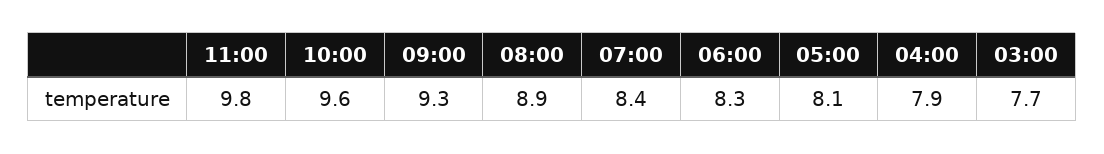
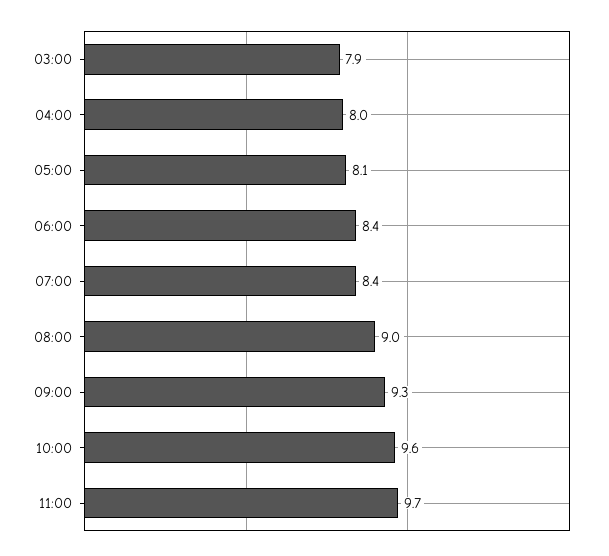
  {
-   "11:00": 9.8,
+   "11:00": 9.7,
    "10:00": 9.6,
    "09:00": 9.3,
-   "08:00": 8.9,
+   "08:00": 9,
    "07:00": 8.4,
-   "06:00": 8.3,
+   "06:00": 8.4,
    "05:00": 8.1,
-   "04:00": 7.9,
+   "04:00": 8,
-   "03:00": 7.7
+   "03:00": 7.9
  }

